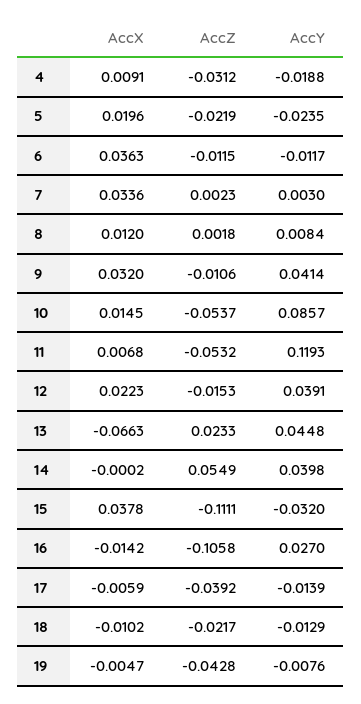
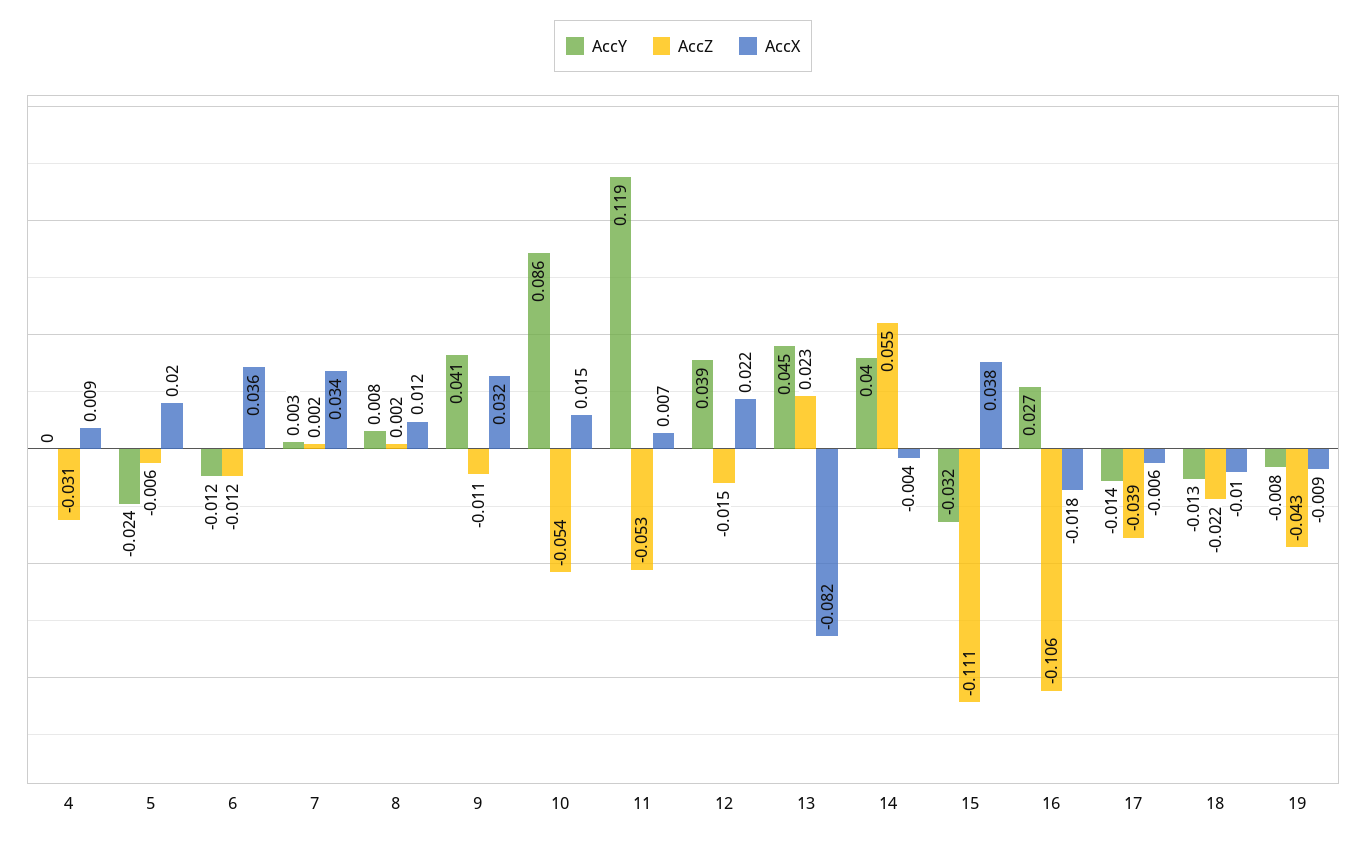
  {
    "AccX": {
      "4": 0.0091,
      "5": 0.0196,
      "6": 0.0363,
      "7": 0.0336,
      "8": 0.012,
      "9": 0.032,
      "10": 0.0145,
      "11": 0.0068,
      "12": 0.0223,
-     "13": -0.0663,
+     "13": -0.082,
-     "14": -0.0002,
+     "14": -0.004,
      "15": 0.0378,
-     "16": -0.0142,
+     "16": -0.018,
      "17": -0.0059,
      "18": -0.0102,
-     "19": -0.0047
+     "19": -0.009
    },
    "AccZ": {
      "4": -0.0312,
-     "5": -0.0219,
+     "5": -0.006,
      "6": -0.0115,
      "7": 0.0023,
      "8": 0.0018,
      "9": -0.0106,
      "10": -0.0537,
      "11": -0.0532,
      "12": -0.0153,
      "13": 0.0233,
      "14": 0.0549,
      "15": -0.1111,
      "16": -0.1058,
      "17": -0.0392,
      "18": -0.0217,
      "19": -0.0428
    },
    "AccY": {
-     "4": -0.0188,
+     "4": 0,
      "5": -0.0235,
      "6": -0.0117,
      "7": 0.003,
      "8": 0.0084,
      "9": 0.0414,
      "10": 0.0857,
      "11": 0.1193,
      "12": 0.0391,
      "13": 0.0448,
      "14": 0.0398,
      "15": -0.032,
      "16": 0.027,
      "17": -0.0139,
      "18": -0.0129,
      "19": -0.0076
    }
  }

